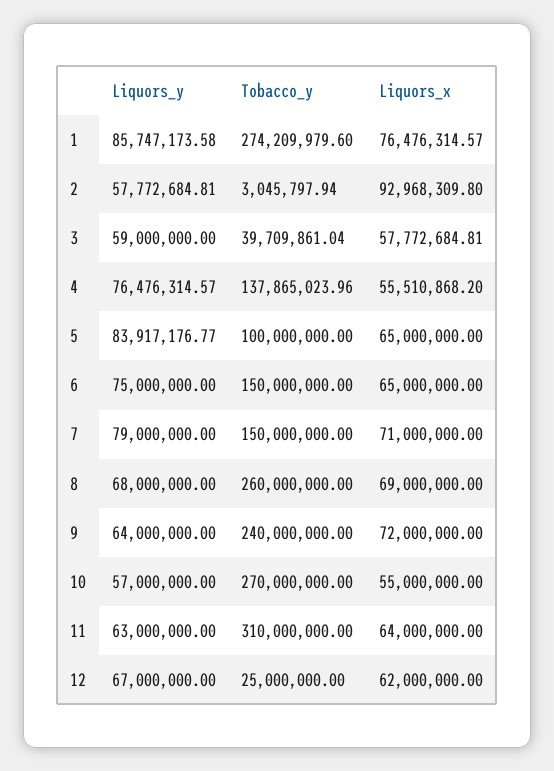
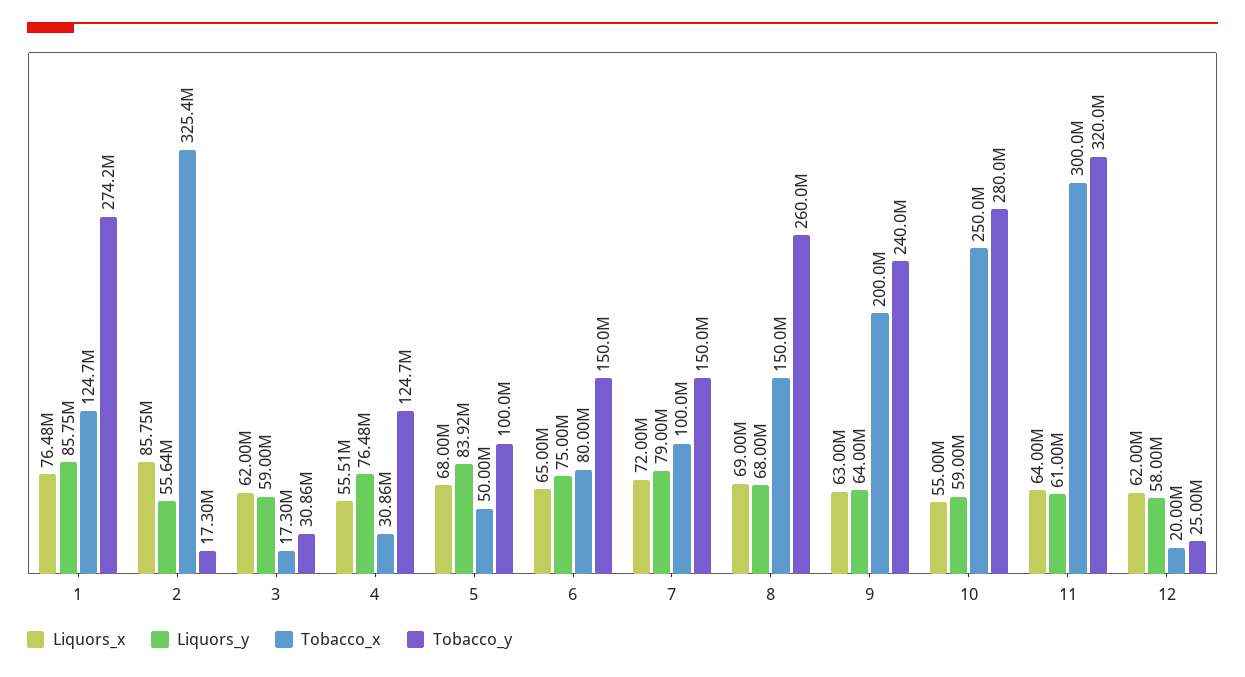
  {
    "Liquors_y": {
      "1": 85747173.58,
-     "2": 57772684.81,
+     "2": 55640000,
      "3": 59000000,
      "4": 76476314.57,
      "5": 83917176.77,
      "6": 75000000,
      "7": 79000000,
      "8": 68000000,
      "9": 64000000,
-     "10": 57000000,
+     "10": 59000000,
-     "11": 63000000,
+     "11": 61000000,
-     "12": 67000000
+     "12": 58000000
    },
    "Tobacco_y": {
      "1": 274209979.6,
-     "2": 3045797.94,
+     "2": 17300000,
-     "3": 39709861.04,
+     "3": 30860000,
-     "4": 137865023.96,
+     "4": 124700000,
      "5": 100000000,
      "6": 150000000,
      "7": 150000000,
      "8": 260000000,
      "9": 240000000,
-     "10": 270000000,
+     "10": 280000000,
-     "11": 310000000,
+     "11": 320000000,
      "12": 25000000
    },
    "Liquors_x": {
      "1": 76476314.57,
-     "2": 92968309.8,
+     "2": 85750000,
-     "3": 57772684.81,
+     "3": 62000000,
      "4": 55510868.2,
-     "5": 65000000,
+     "5": 68000000,
      "6": 65000000,
-     "7": 71000000,
+     "7": 72000000,
      "8": 69000000,
-     "9": 72000000,
+     "9": 63000000,
      "10": 55000000,
      "11": 64000000,
      "12": 62000000
-   }
+   },
+   "Tobacco_x": {
+     "1": 124700000,
+     "2": 325400000,
+     "3": 17300000,
+     "4": 30860000,
+     "5": 50000000,
+     "6": 80000000,
+     "7": 100000000,
+     "8": 150000000,
+     "9": 200000000,
+     "10": 250000000,
+     "11": 300000000,
+     "12": 20000000
+   }
  }

